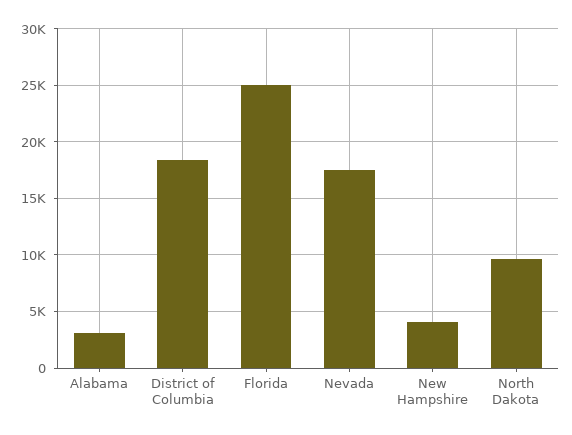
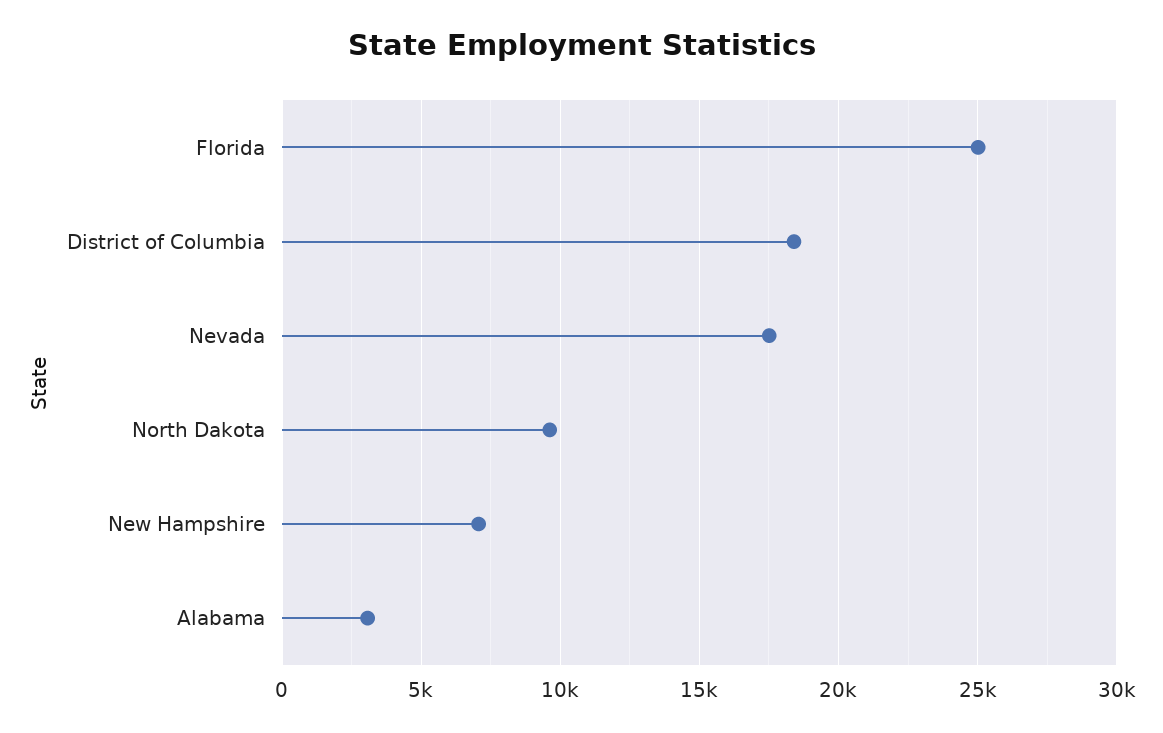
  {
    "Alabama": 3000,
    "District of Columbia": 18500,
    "Florida": 25000,
    "Nevada": 17500,
-   "New Hampshire": 4000,
+   "New Hampshire": 7000,
    "North Dakota": 9500
  }

